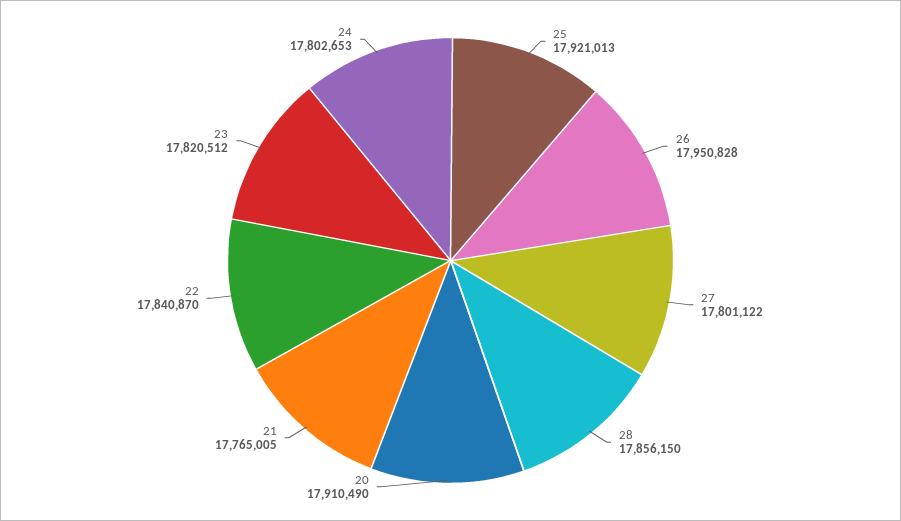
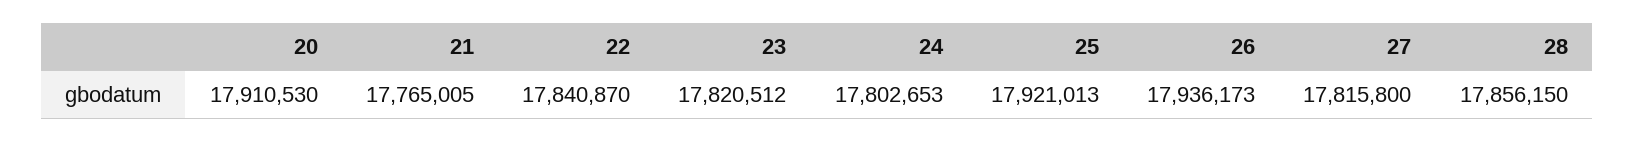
  {
    "25": 17921013,
-   "26": 17950828,
+   "26": 17936173,
-   "27": 17801122,
+   "27": 17815800,
    "28": 17856150,
-   "20": 17910490,
+   "20": 17910530,
    "21": 17765005,
    "22": 17840870,
    "23": 17820512,
    "24": 17802653
  }

